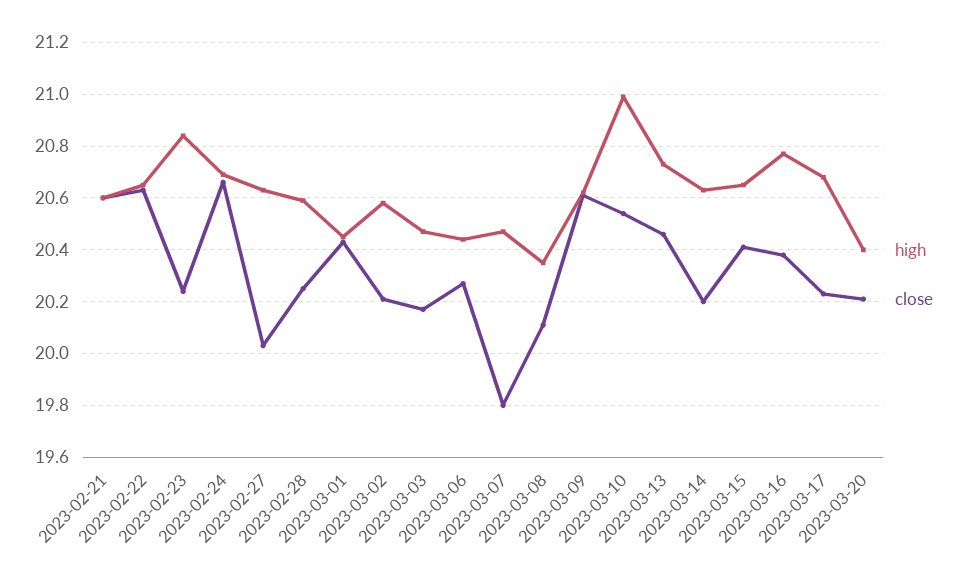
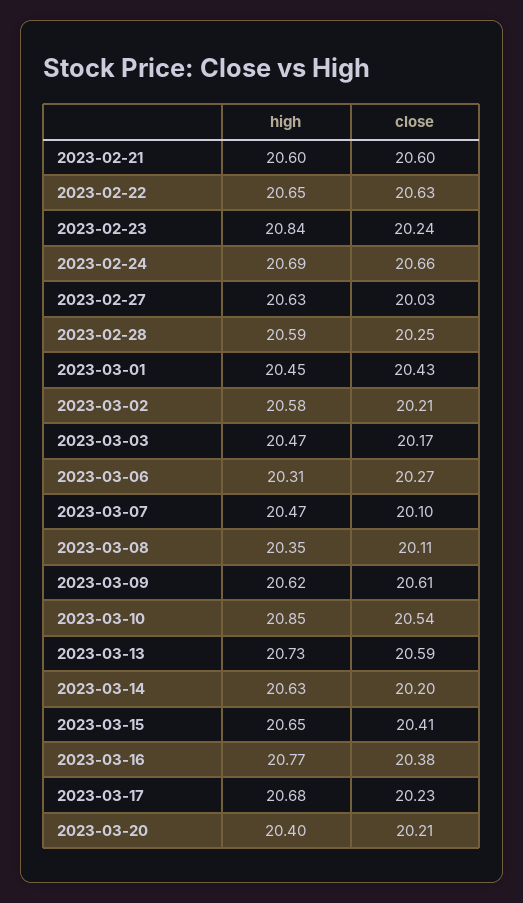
  {
    "high": {
      "2023-02-21": 20.6,
      "2023-02-22": 20.65,
      "2023-02-23": 20.84,
      "2023-02-24": 20.69,
      "2023-02-27": 20.63,
      "2023-02-28": 20.59,
      "2023-03-01": 20.45,
      "2023-03-02": 20.58,
      "2023-03-03": 20.47,
-     "2023-03-06": 20.45,
+     "2023-03-06": 20.31,
      "2023-03-07": 20.47,
      "2023-03-08": 20.35,
      "2023-03-09": 20.62,
-     "2023-03-10": 21,
+     "2023-03-10": 20.85,
      "2023-03-13": 20.73,
      "2023-03-14": 20.63,
      "2023-03-15": 20.65,
      "2023-03-16": 20.77,
      "2023-03-17": 20.68,
      "2023-03-20": 20.4
    },
    "close": {
      "2023-02-21": 20.6,
      "2023-02-22": 20.63,
      "2023-02-23": 20.24,
      "2023-02-24": 20.66,
      "2023-02-27": 20.03,
      "2023-02-28": 20.25,
      "2023-03-01": 20.43,
      "2023-03-02": 20.21,
      "2023-03-03": 20.17,
      "2023-03-06": 20.27,
-     "2023-03-07": 19.8,
+     "2023-03-07": 20.1,
      "2023-03-08": 20.11,
      "2023-03-09": 20.61,
      "2023-03-10": 20.54,
-     "2023-03-13": 20.45,
+     "2023-03-13": 20.59,
      "2023-03-14": 20.2,
      "2023-03-15": 20.41,
      "2023-03-16": 20.38,
      "2023-03-17": 20.23,
      "2023-03-20": 20.21
    }
  }

